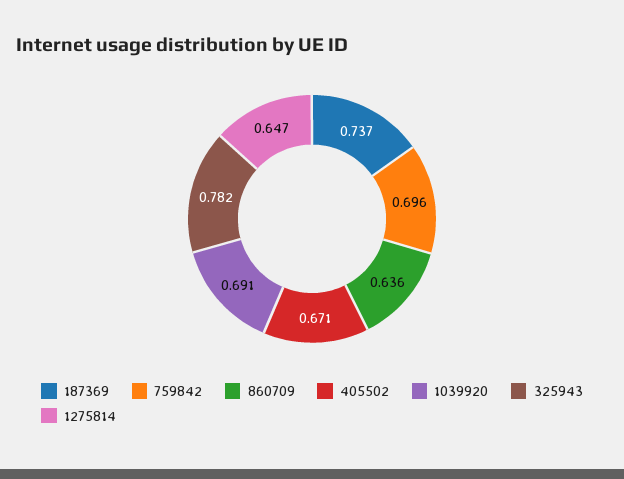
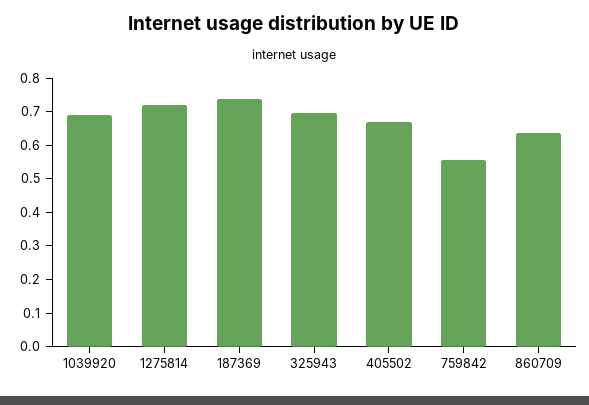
  {
    "187369": 0.737,
-   "759842": 0.696,
+   "759842": 0.55,
    "860709": 0.636,
    "405502": 0.671,
    "1039920": 0.691,
-   "325943": 0.782,
+   "325943": 0.7,
-   "1275814": 0.647
+   "1275814": 0.725
  }

